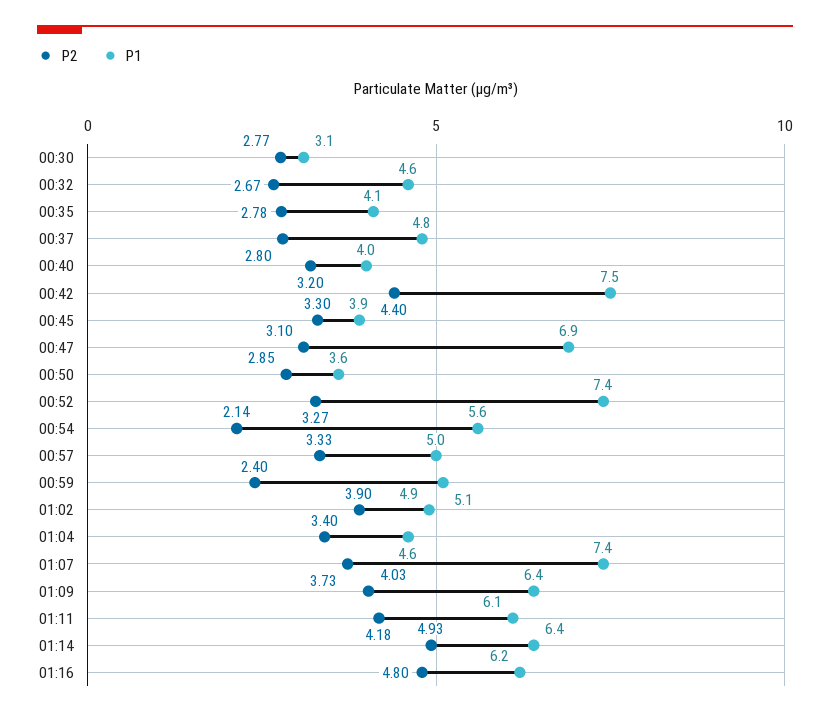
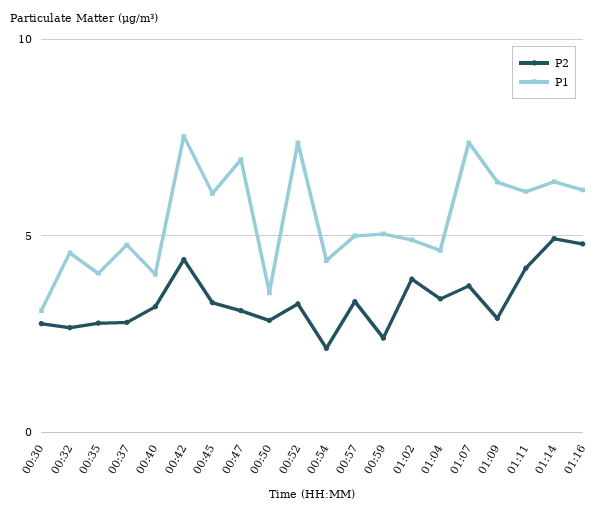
  {
    "P2": {
      "00:30": 2.77,
      "00:32": 2.67,
      "00:35": 2.78,
      "00:37": 2.8,
      "00:40": 3.2,
      "00:42": 4.4,
      "00:45": 3.3,
      "00:47": 3.1,
      "00:50": 2.85,
      "00:52": 3.27,
      "00:54": 2.14,
      "00:57": 3.33,
      "00:59": 2.4,
      "01:02": 3.9,
      "01:04": 3.4,
      "01:07": 3.73,
-     "01:09": 4.03,
+     "01:09": 3,
      "01:11": 4.18,
      "01:14": 4.93,
      "01:16": 4.8
    },
    "P1": {
      "00:30": 3.1,
      "00:32": 4.6,
      "00:35": 4.1,
      "00:37": 4.8,
      "00:40": 4,
      "00:42": 7.5,
-     "00:45": 3.9,
+     "00:45": 6,
      "00:47": 6.9,
      "00:50": 3.6,
      "00:52": 7.4,
-     "00:54": 5.6,
+     "00:54": 4.5,
      "00:57": 5,
      "00:59": 5.1,
      "01:02": 4.9,
      "01:04": 4.6,
      "01:07": 7.4,
      "01:09": 6.4,
      "01:11": 6.1,
      "01:14": 6.4,
      "01:16": 6.2
    }
  }

